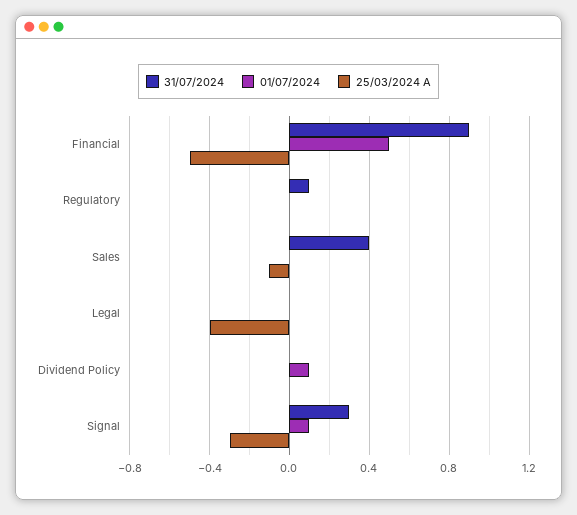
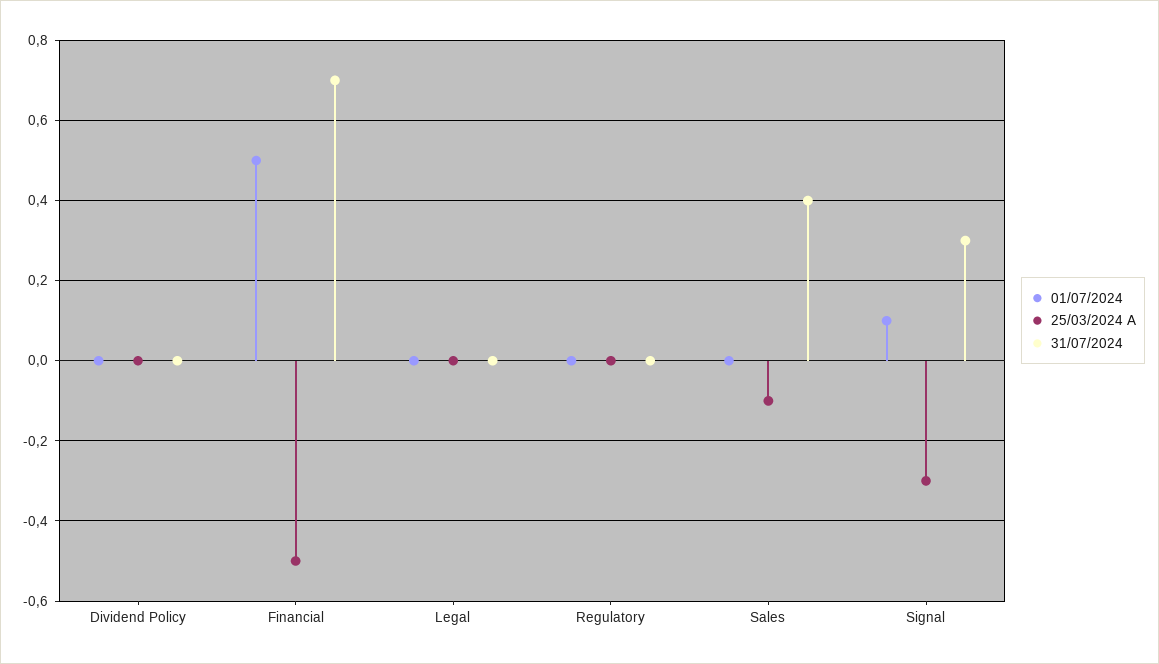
  {
    "31/07/2024": {
-     "Financial": 0.9,
+     "Financial": 0.7,
-     "Regulatory": 0.1,
+     "Regulatory": 0,
      "Sales": 0.4,
      "Legal": 0,
      "Dividend Policy": 0,
      "Signal": 0.3
    },
    "01/07/2024": {
      "Financial": 0.5,
      "Regulatory": 0,
      "Sales": 0,
      "Legal": 0,
-     "Dividend Policy": 0.1,
+     "Dividend Policy": 0,
      "Signal": 0.1
    },
    "25/03/2024 A": {
      "Financial": -0.5,
      "Regulatory": 0,
      "Sales": -0.1,
-     "Legal": -0.4,
+     "Legal": 0,
      "Dividend Policy": 0,
      "Signal": -0.3
    }
  }

